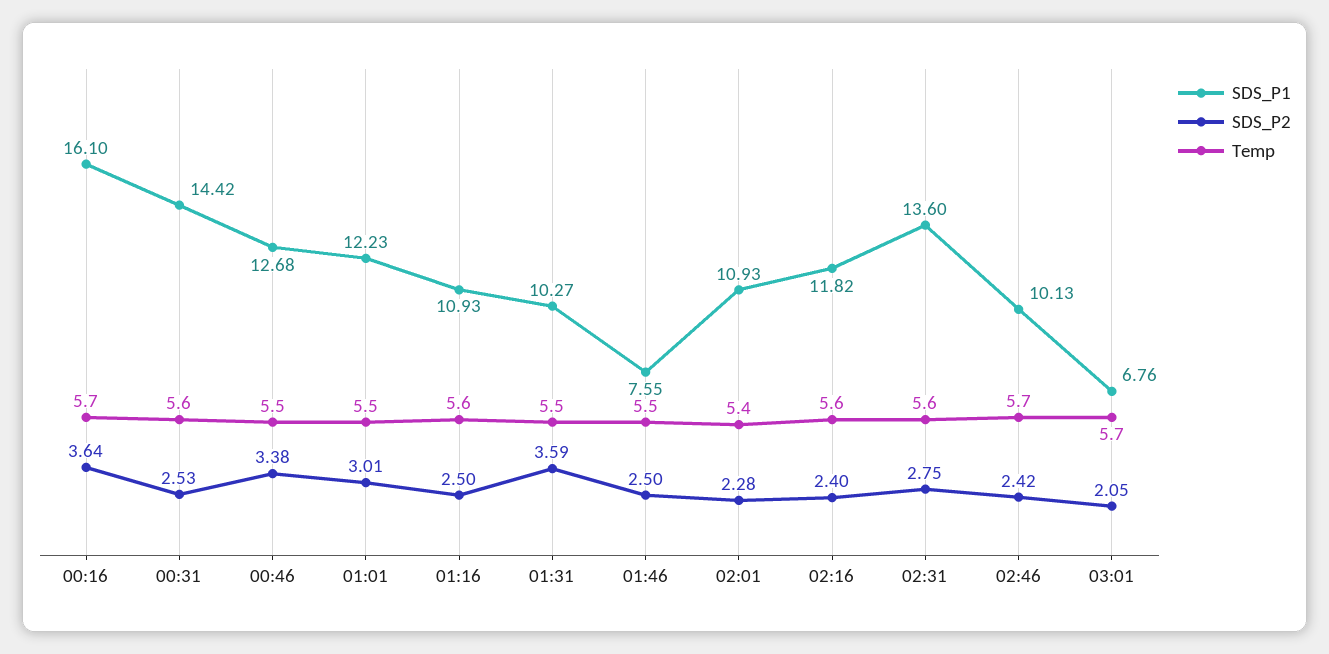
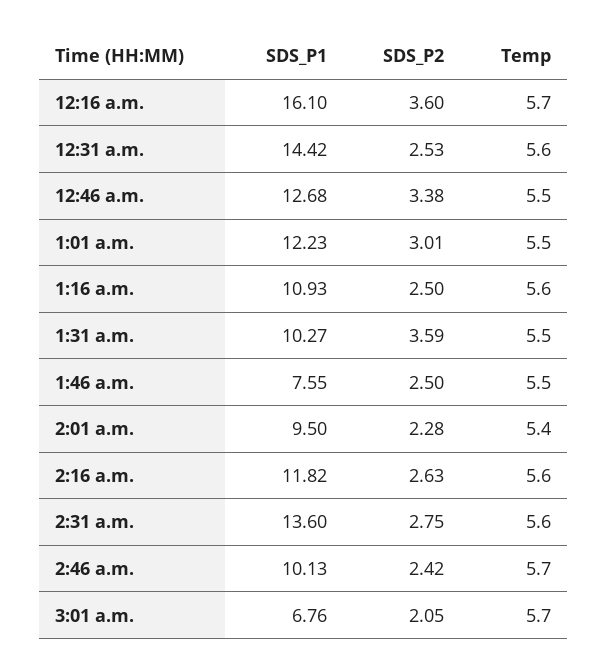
  {
    "SDS_P1": {
      "00:16": 16.1,
      "00:31": 14.42,
      "00:46": 12.68,
      "01:01": 12.23,
      "01:16": 10.93,
      "01:31": 10.27,
      "01:46": 7.55,
-     "02:01": 10.93,
+     "02:01": 9.5,
      "02:16": 11.82,
      "02:31": 13.6,
      "02:46": 10.13,
      "03:01": 6.76
    },
    "SDS_P2": {
-     "00:16": 3.64,
+     "00:16": 3.6,
      "00:31": 2.53,
      "00:46": 3.38,
      "01:01": 3.01,
      "01:16": 2.5,
      "01:31": 3.59,
      "01:46": 2.5,
      "02:01": 2.28,
-     "02:16": 2.4,
+     "02:16": 2.63,
      "02:31": 2.75,
      "02:46": 2.42,
      "03:01": 2.05
    },
    "Temp": {
      "00:16": 5.7,
      "00:31": 5.6,
      "00:46": 5.5,
      "01:01": 5.5,
      "01:16": 5.6,
      "01:31": 5.5,
      "01:46": 5.5,
      "02:01": 5.4,
      "02:16": 5.6,
      "02:31": 5.6,
      "02:46": 5.7,
      "03:01": 5.7
    }
  }

